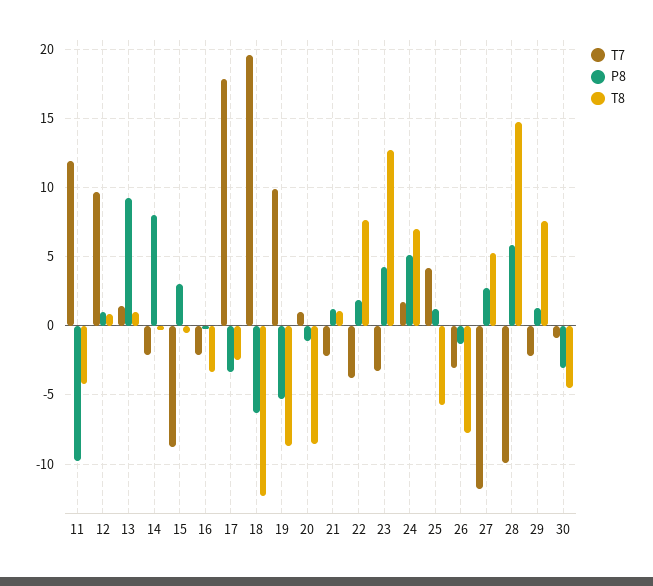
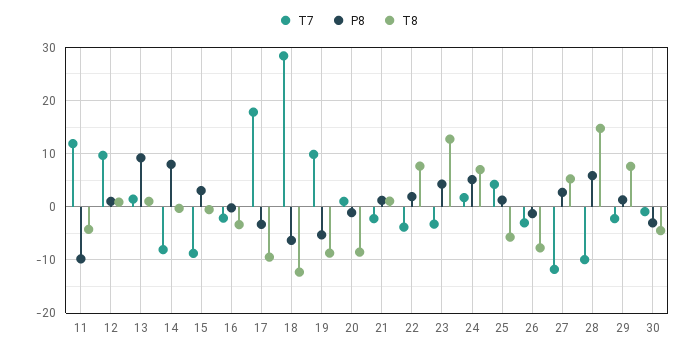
  {
    "T7": {
      "11": 12,
      "12": 9.5,
      "13": 1.5,
-     "14": -2,
+     "14": -8,
      "15": -9,
      "16": -2,
      "17": 18,
-     "18": 19.5,
+     "18": 28,
      "19": 10,
      "20": 1,
      "21": -2,
      "22": -4,
      "23": -3.5,
      "24": 1.5,
      "25": 4,
      "26": -3,
      "27": -12,
      "28": -10,
      "29": -2,
      "30": -1
    },
    "P8": {
      "11": -10,
      "12": 1,
      "13": 9,
      "14": 8,
      "15": 3,
      "16": 0,
      "17": -3.5,
      "18": -6.5,
      "19": -5.5,
      "20": -1,
      "21": 1,
      "22": 2,
      "23": 4.5,
      "24": 5,
      "25": 1,
      "26": -1.5,
      "27": 2.5,
      "28": 6,
      "29": 1.5,
      "30": -3
    },
    "T8": {
      "11": -4,
      "12": 1,
      "13": 1,
      "14": -0.5,
      "15": -0.5,
      "16": -3.5,
-     "17": -2.5,
+     "17": -10,
      "18": -12.5,
      "19": -8.5,
      "20": -8.5,
      "21": 1,
      "22": 7.5,
      "23": 12.5,
      "24": 7,
      "25": -5.5,
      "26": -7.5,
      "27": 5,
      "28": 15,
      "29": 7.5,
      "30": -4.5
    }
  }

